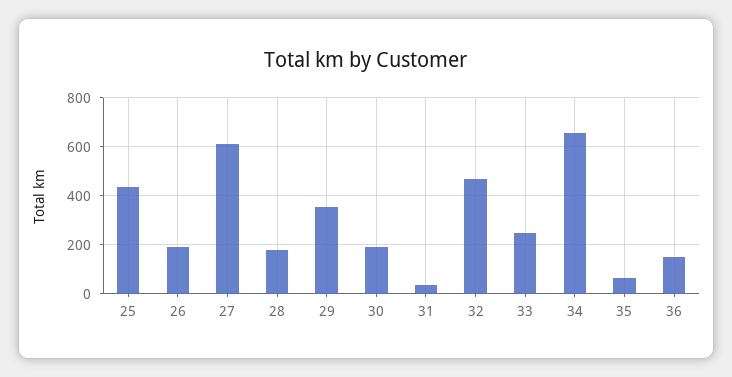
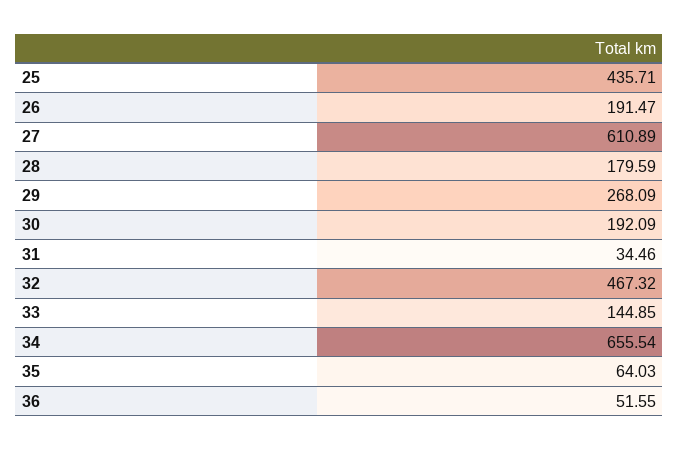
  {
    "25": 435.71,
    "26": 191.47,
    "27": 610.89,
    "28": 179.59,
-   "29": 350,
+   "29": 268.09,
    "30": 192.09,
    "31": 34.46,
    "32": 467.32,
-   "33": 250,
+   "33": 144.85,
    "34": 655.54,
    "35": 64.03,
-   "36": 150
+   "36": 51.55
  }

